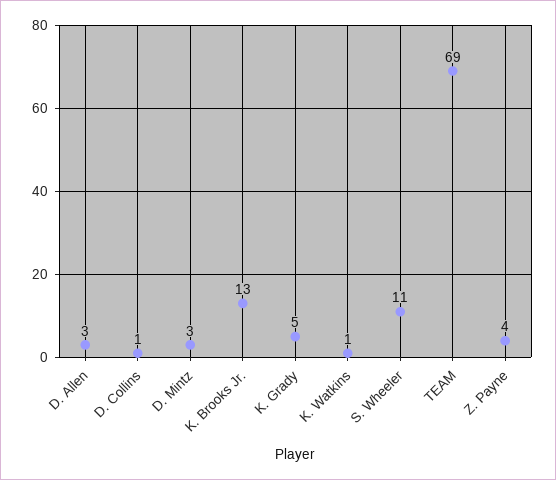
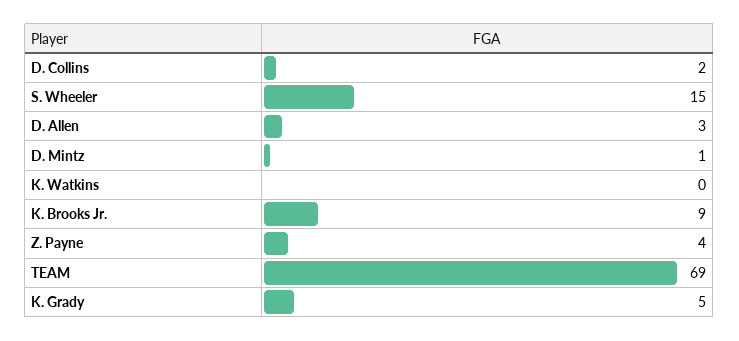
  {
    "D. Allen": 3,
-   "D. Collins": 1,
+   "D. Collins": 2,
-   "D. Mintz": 3,
+   "D. Mintz": 1,
-   "K. Brooks Jr.": 13,
+   "K. Brooks Jr.": 9,
    "K. Grady": 5,
-   "K. Watkins": 1,
+   "K. Watkins": 0,
-   "S. Wheeler": 11,
+   "S. Wheeler": 15,
    "TEAM": 69,
    "Z. Payne": 4
  }

